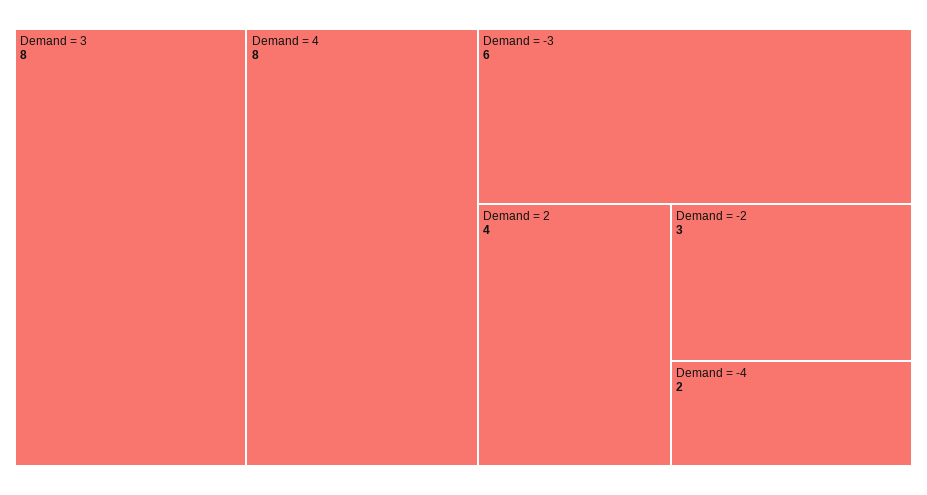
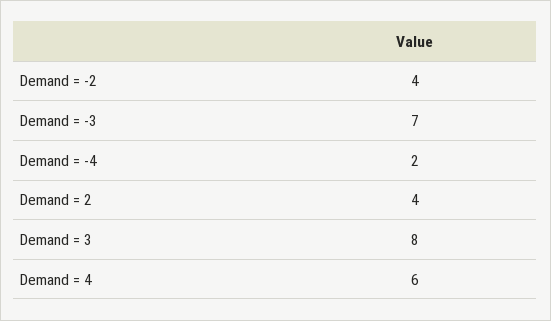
  {
    "Demand = 3": 8,
-   "Demand = 4": 8,
+   "Demand = 4": 6,
-   "Demand = -3": 6,
+   "Demand = -3": 7,
    "Demand = 2": 4,
-   "Demand = -2": 3,
+   "Demand = -2": 4,
    "Demand = -4": 2
  }

